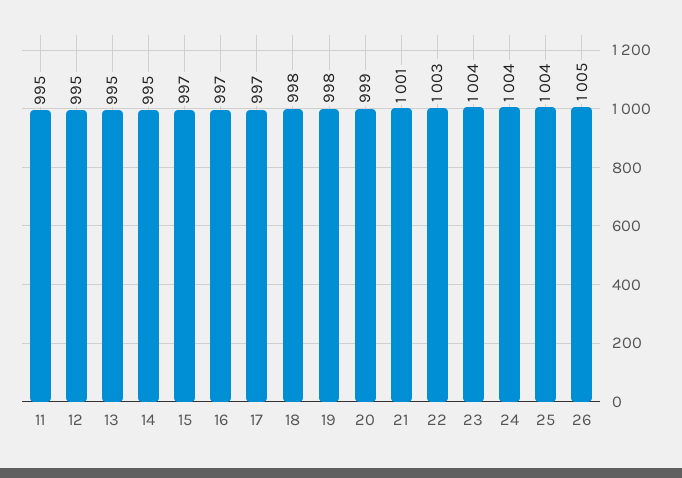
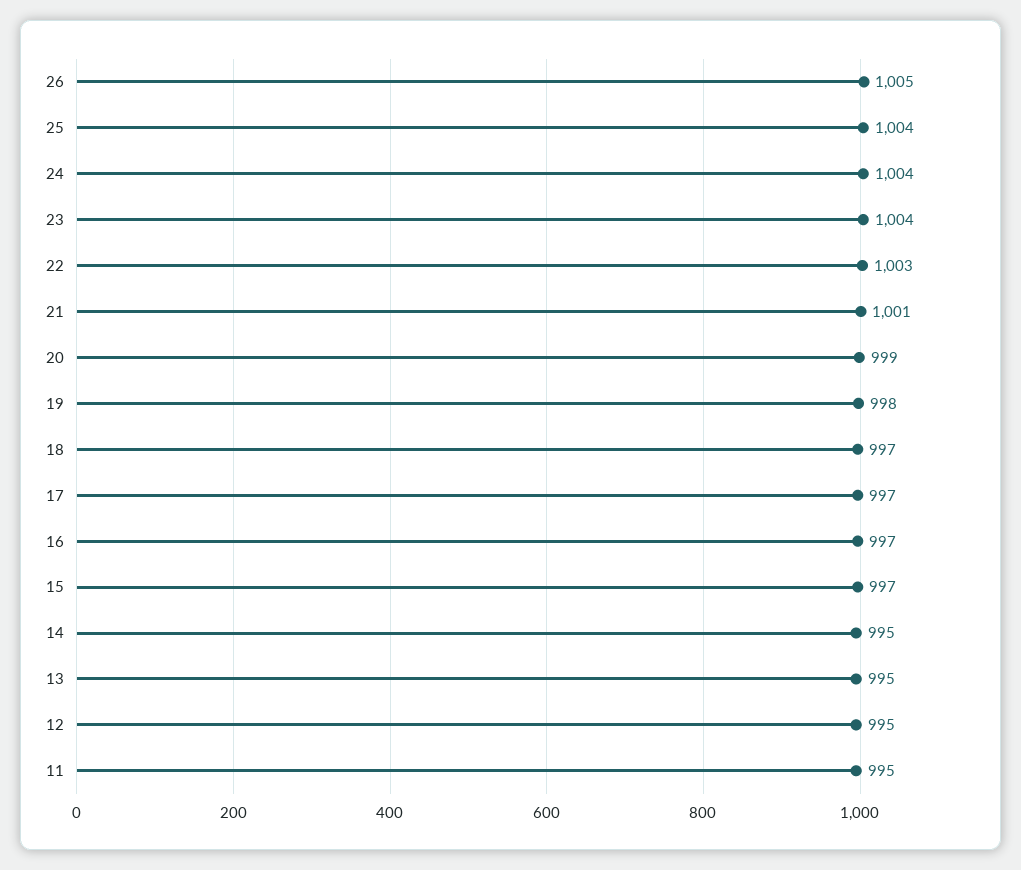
  {
    "11": 995,
    "12": 995,
    "13": 995,
    "14": 995,
    "15": 997,
    "16": 997,
    "17": 997,
-   "18": 998,
+   "18": 997,
    "19": 998,
    "20": 999,
    "21": 1001,
    "22": 1003,
    "23": 1004,
    "24": 1004,
    "25": 1004,
    "26": 1005
  }

